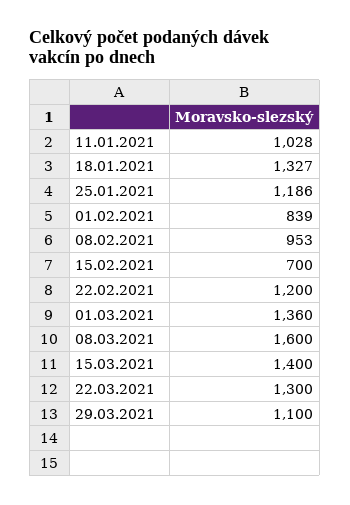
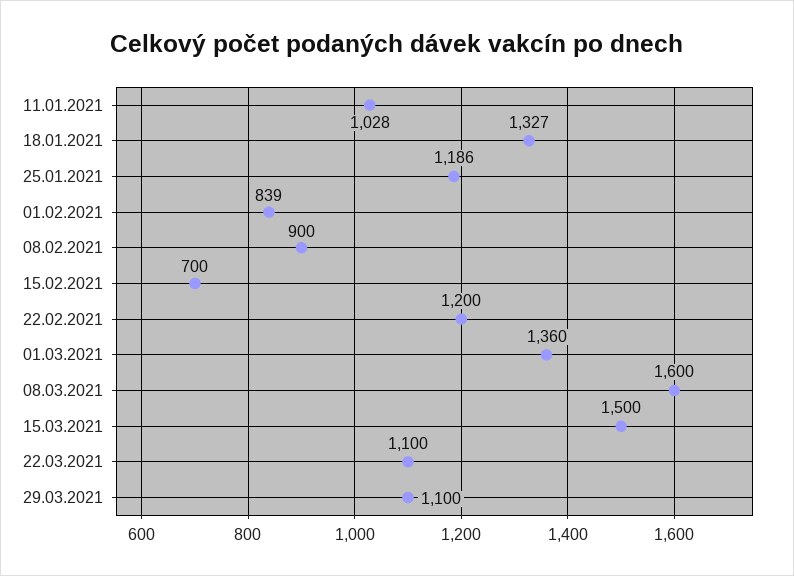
  {
    "11.01.2021": 1028,
    "18.01.2021": 1327,
    "25.01.2021": 1186,
    "01.02.2021": 839,
-   "08.02.2021": 953,
+   "08.02.2021": 900,
    "15.02.2021": 700,
    "22.02.2021": 1200,
    "01.03.2021": 1360,
    "08.03.2021": 1600,
-   "15.03.2021": 1400,
+   "15.03.2021": 1500,
-   "22.03.2021": 1300,
+   "22.03.2021": 1100,
    "29.03.2021": 1100
  }

